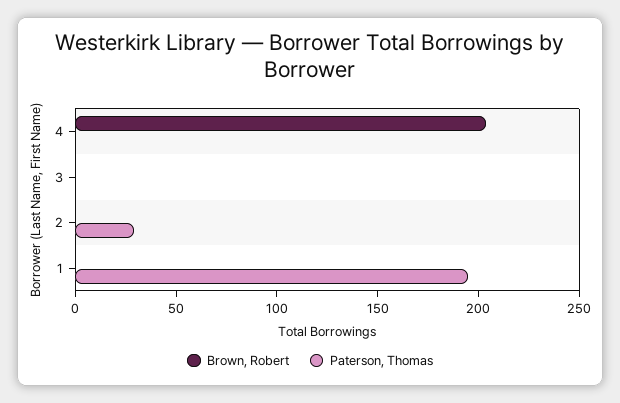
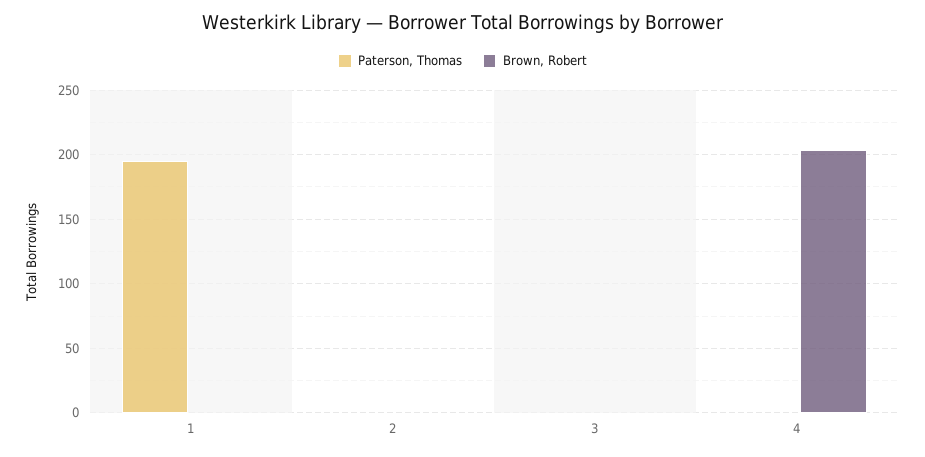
  {
    "Brown, Robert": {
      "4": 205,
      "3": 0,
      "2": 0,
      "1": 0
    },
    "Paterson, Thomas": {
      "4": 0,
      "3": 0,
-     "2": 30,
+     "2": 0,
      "1": 195
    }
  }

